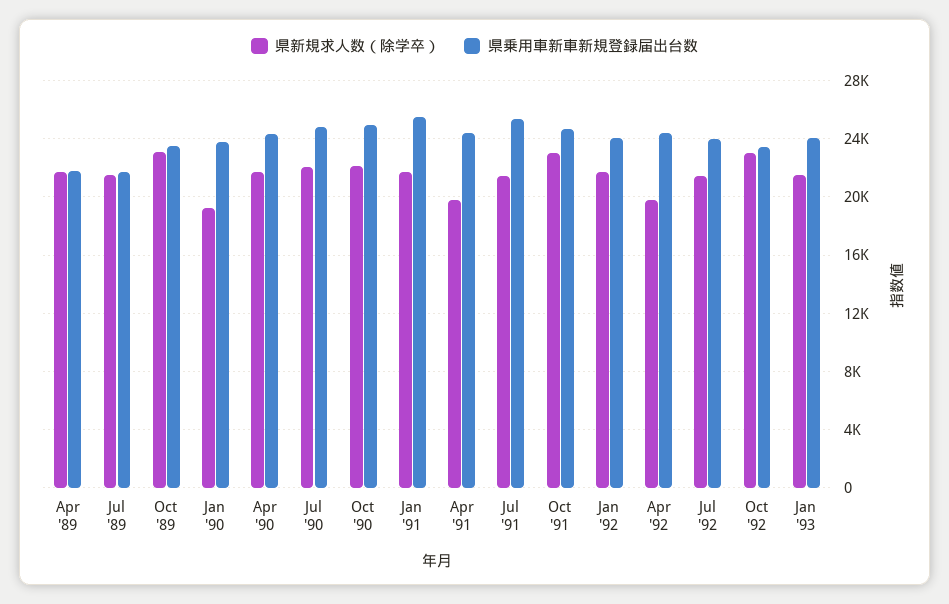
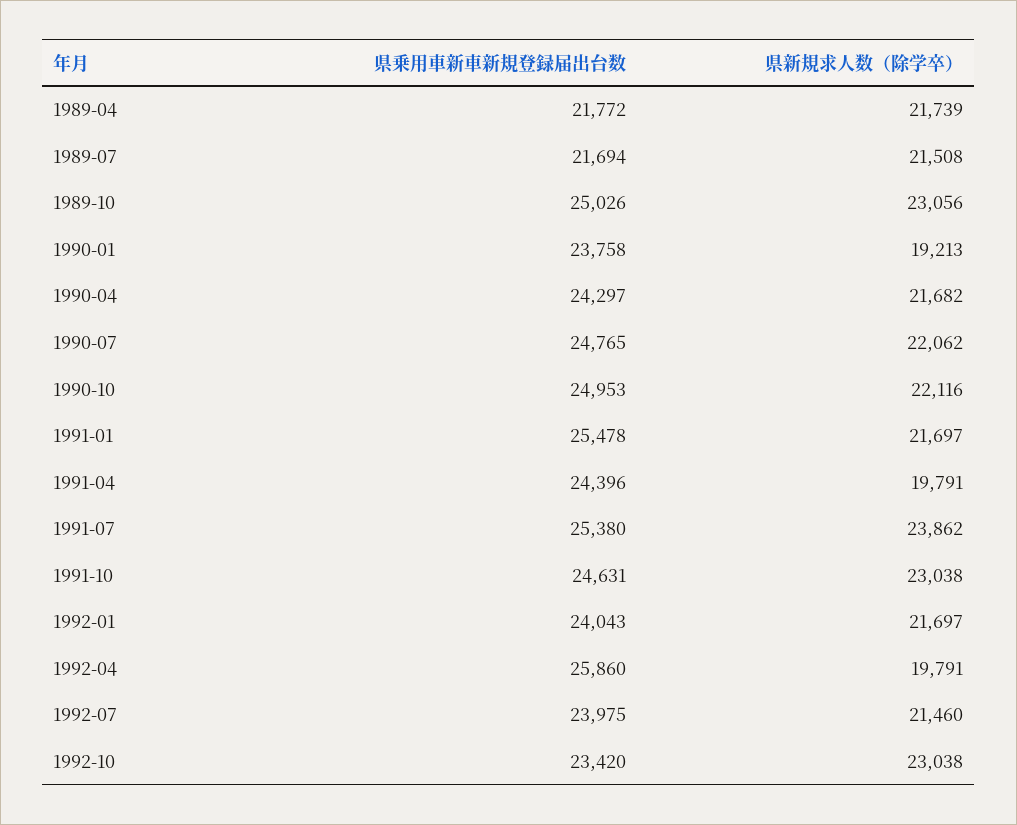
  {
    "県新規求人数（除学卒）": {
      "Apr '89": 21739,
      "Jul '89": 21508,
      "Oct '89": 23056,
      "Jan '90": 19213,
      "Apr '90": 21682,
      "Jul '90": 22062,
      "Oct '90": 22116,
      "Jan '91": 21697,
      "Apr '91": 19791,
-     "Jul '91": 21500,
+     "Jul '91": 23862,
      "Oct '91": 23038,
      "Jan '92": 21697,
      "Apr '92": 19791,
      "Jul '92": 21460,
-     "Oct '92": 23038,
+     "Oct '92": 23038
-     "Jan '93": 21500
    },
    "県乗用車新車新規登録届出台数": {
      "Apr '89": 21772,
      "Jul '89": 21694,
-     "Oct '89": 23500,
+     "Oct '89": 25026,
      "Jan '90": 23758,
      "Apr '90": 24297,
      "Jul '90": 24765,
      "Oct '90": 24953,
      "Jan '91": 25478,
      "Apr '91": 24396,
      "Jul '91": 25380,
      "Oct '91": 24631,
      "Jan '92": 24043,
-     "Apr '92": 24500,
+     "Apr '92": 25860,
      "Jul '92": 23975,
-     "Oct '92": 23420,
+     "Oct '92": 23420
-     "Jan '93": 24000
    }
  }

